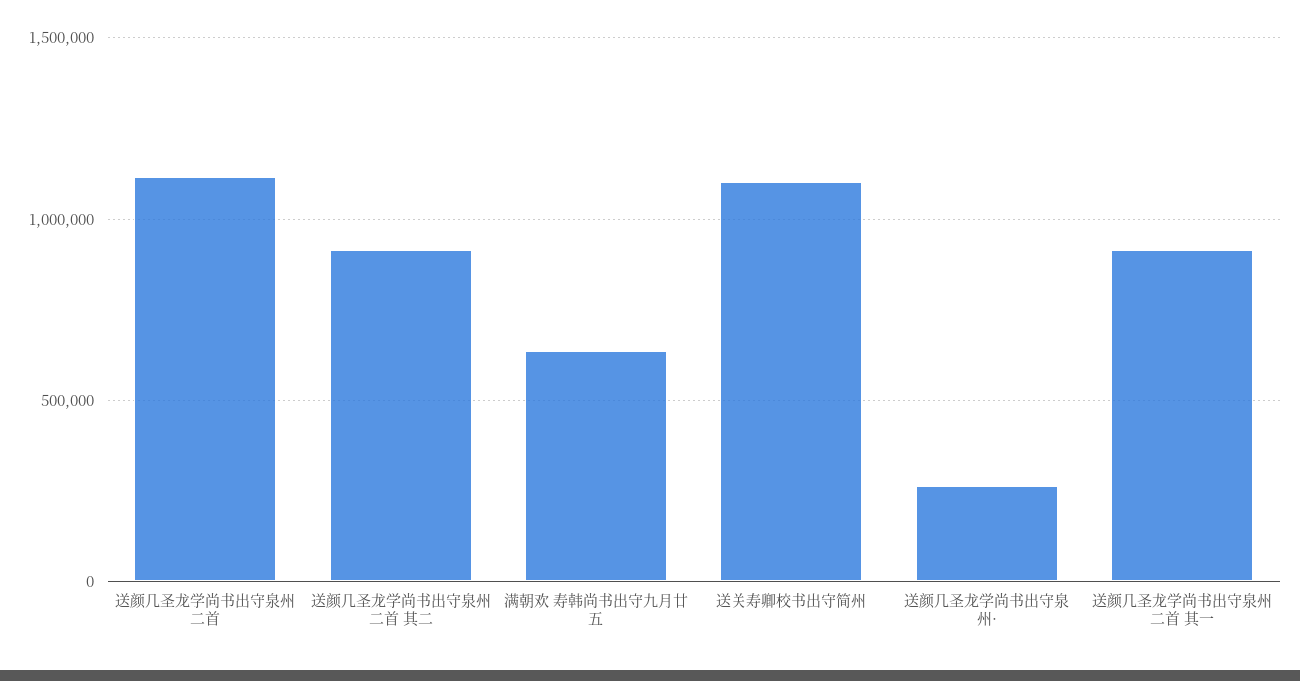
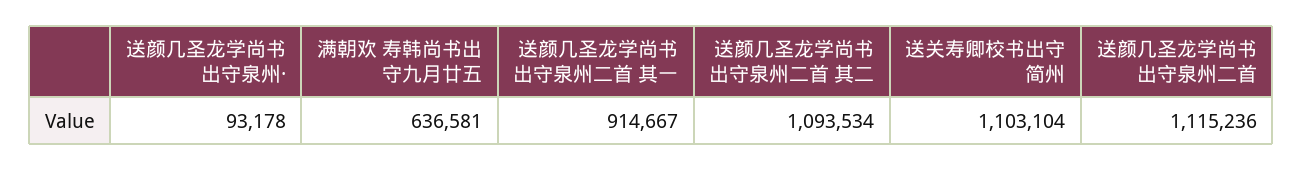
  {
    "送颜几圣龙学尚书出守泉州二首": 1115236,
-   "送颜几圣龙学尚书出守泉州二首 其二": 900000,
+   "送颜几圣龙学尚书出守泉州二首 其二": 1093534,
    "满朝欢 寿韩尚书出守九月廿五": 636581,
    "送关寿卿校书出守简州": 1103104,
-   "送颜几圣龙学尚书出守泉州·": 250000,
+   "送颜几圣龙学尚书出守泉州·": 93178,
    "送颜几圣龙学尚书出守泉州二首 其一": 914667
  }

